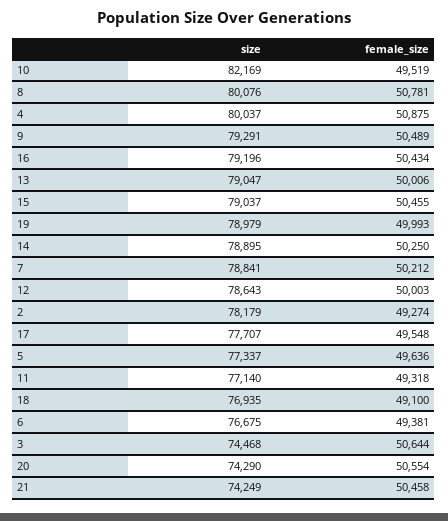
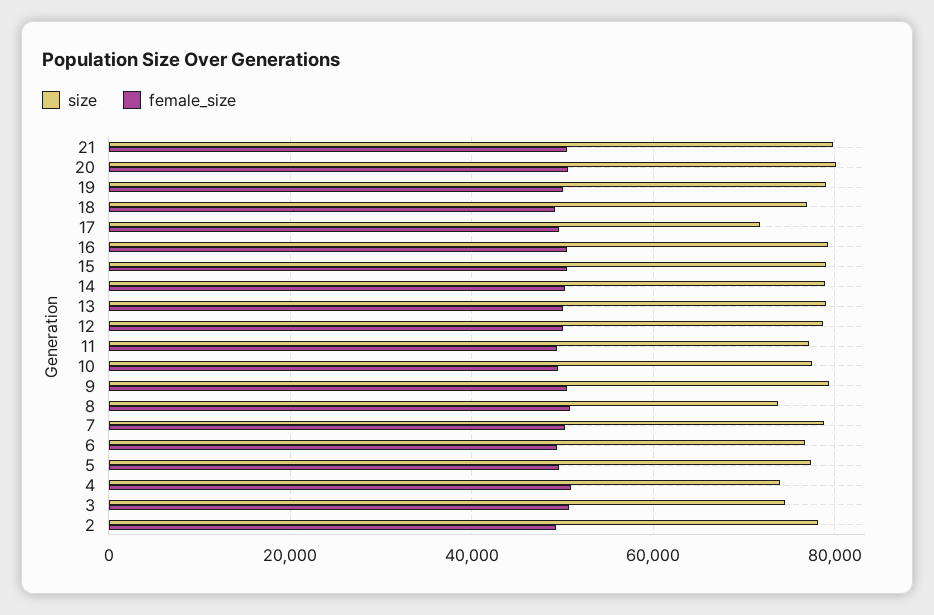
  {
    "size": {
-     "10": 82169,
+     "10": 78000,
-     "8": 80076,
+     "8": 74000,
-     "4": 80037,
+     "4": 74000,
      "9": 79291,
      "16": 79196,
      "13": 79047,
      "15": 79037,
      "19": 78979,
      "14": 78895,
      "7": 78841,
      "12": 78643,
      "2": 78179,
-     "17": 77707,
+     "17": 72000,
      "5": 77337,
      "11": 77140,
      "18": 76935,
      "6": 76675,
      "3": 74468,
-     "20": 74290,
+     "20": 80000,
-     "21": 74249
+     "21": 80000
    },
    "female_size": {
      "10": 49519,
      "8": 50781,
      "4": 50875,
      "9": 50489,
      "16": 50434,
      "13": 50006,
      "15": 50455,
      "19": 49993,
      "14": 50250,
      "7": 50212,
      "12": 50003,
      "2": 49274,
      "17": 49548,
      "5": 49636,
      "11": 49318,
      "18": 49100,
      "6": 49381,
      "3": 50644,
      "20": 50554,
      "21": 50458
    }
  }

